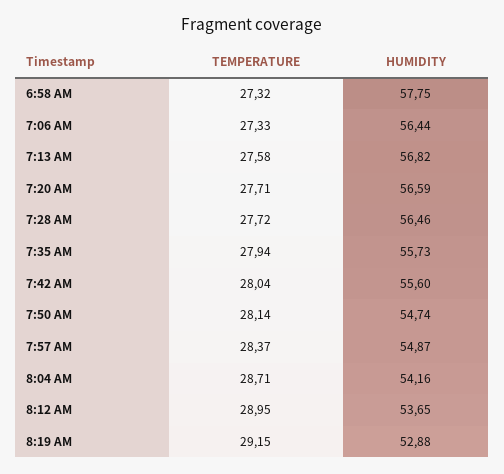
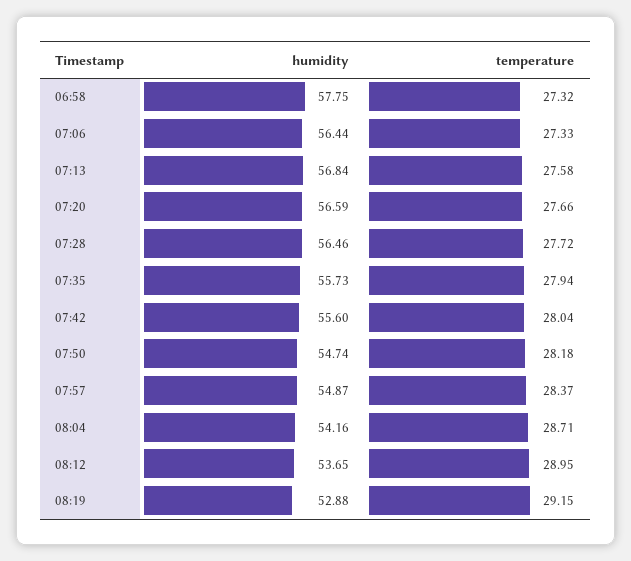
  {
    "TEMPERATURE": {
      "6:58 AM": 27.32,
      "7:06 AM": 27.33,
      "7:13 AM": 27.58,
-     "7:20 AM": 27.71,
+     "7:20 AM": 27.66,
      "7:28 AM": 27.72,
      "7:35 AM": 27.94,
      "7:42 AM": 28.04,
-     "7:50 AM": 28.14,
+     "7:50 AM": 28.18,
      "7:57 AM": 28.37,
      "8:04 AM": 28.71,
      "8:12 AM": 28.95,
      "8:19 AM": 29.15
    },
    "HUMIDITY": {
      "6:58 AM": 57.75,
      "7:06 AM": 56.44,
-     "7:13 AM": 56.82,
+     "7:13 AM": 56.84,
      "7:20 AM": 56.59,
      "7:28 AM": 56.46,
      "7:35 AM": 55.73,
      "7:42 AM": 55.6,
      "7:50 AM": 54.74,
      "7:57 AM": 54.87,
      "8:04 AM": 54.16,
      "8:12 AM": 53.65,
      "8:19 AM": 52.88
    }
  }

